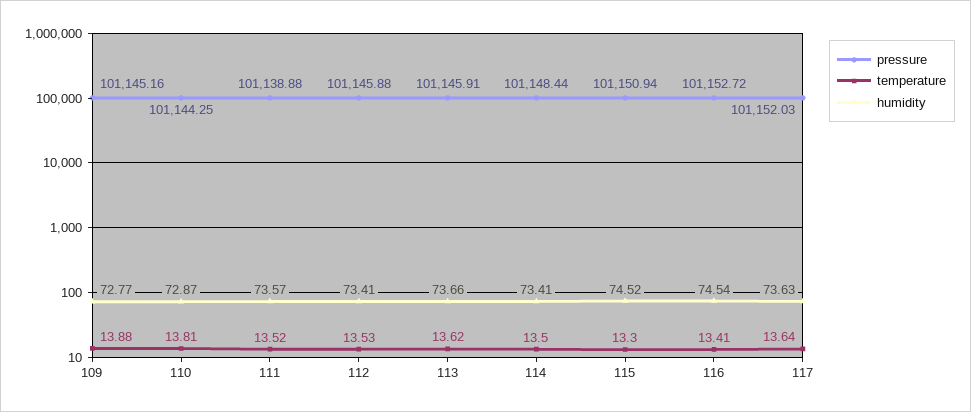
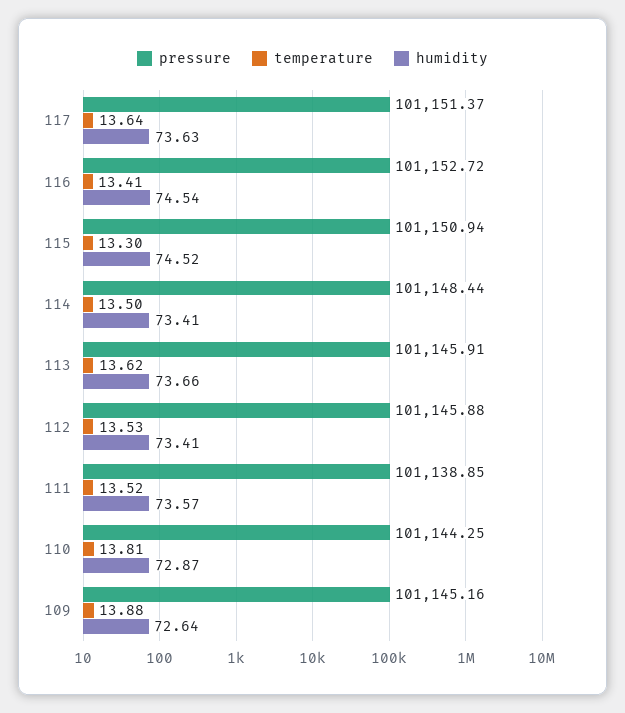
  {
    "pressure": {
      "109": 101145.16,
      "110": 101144.25,
-     "111": 101138.88,
+     "111": 101138.85,
      "112": 101145.88,
      "113": 101145.91,
      "114": 101148.44,
      "115": 101150.94,
      "116": 101152.72,
-     "117": 101152.03
+     "117": 101151.37
    },
    "temperature": {
      "109": 13.88,
      "110": 13.81,
      "111": 13.52,
      "112": 13.53,
      "113": 13.62,
      "114": 13.5,
      "115": 13.3,
      "116": 13.41,
      "117": 13.64
    },
    "humidity": {
-     "109": 72.77,
+     "109": 72.64,
      "110": 72.87,
      "111": 73.57,
      "112": 73.41,
      "113": 73.66,
      "114": 73.41,
      "115": 74.52,
      "116": 74.54,
      "117": 73.63
    }
  }

